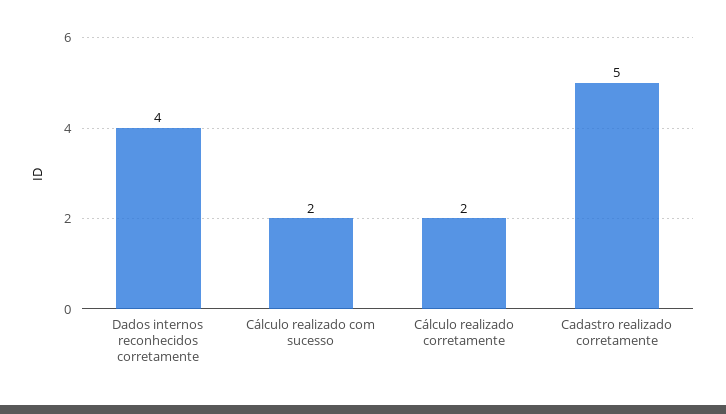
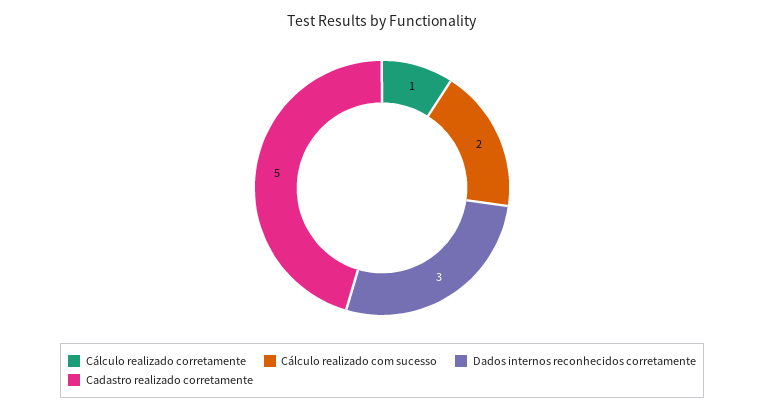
  {
-   "Dados internos reconhecidos corretamente": 4,
+   "Dados internos reconhecidos corretamente": 3,
    "Cálculo realizado com sucesso": 2,
-   "Cálculo realizado corretamente": 2,
+   "Cálculo realizado corretamente": 1,
    "Cadastro realizado corretamente": 5
  }

